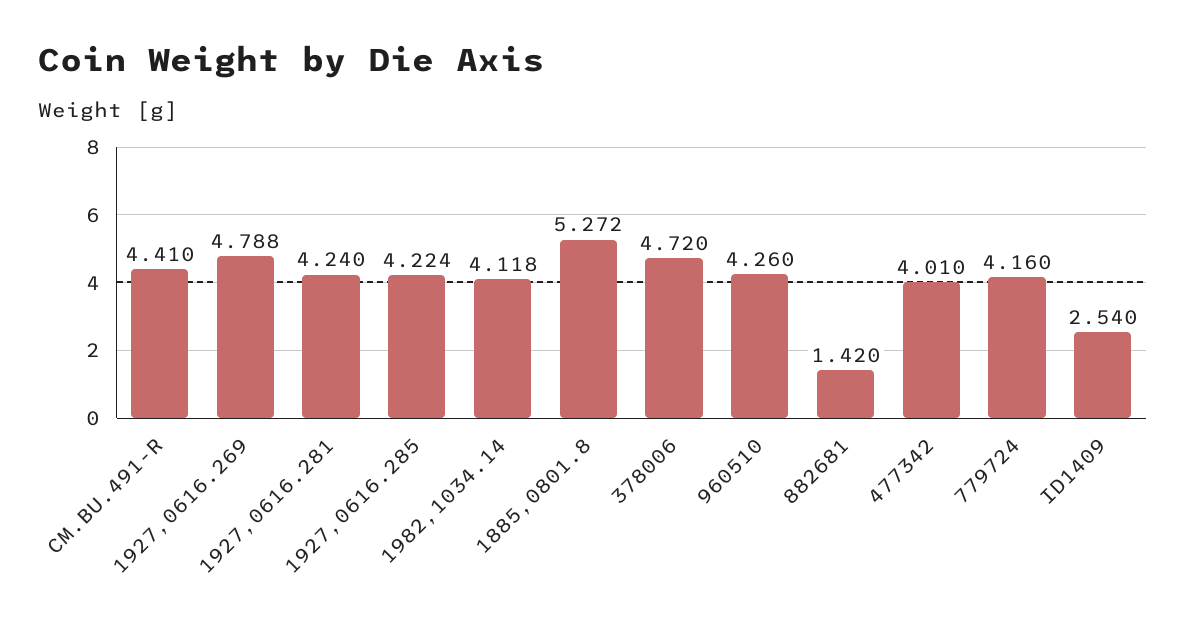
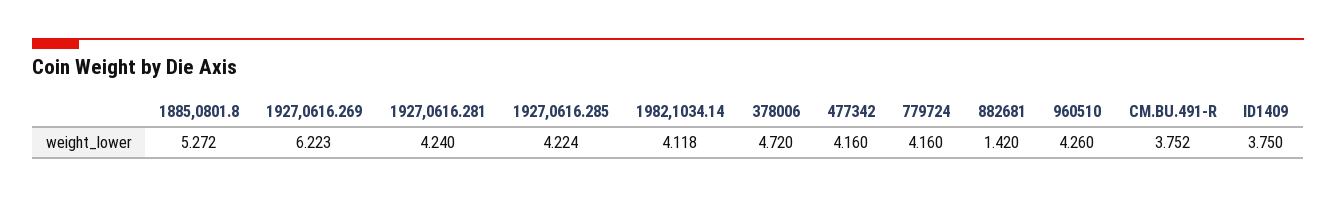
  {
-   "CM.BU.491-R": 4.41,
+   "CM.BU.491-R": 3.752,
-   "1927,0616.269": 4.788,
+   "1927,0616.269": 6.223,
    "1927,0616.281": 4.24,
    "1927,0616.285": 4.224,
    "1982,1034.14": 4.118,
    "1885,0801.8": 5.272,
    "378006": 4.72,
    "960510": 4.26,
    "882681": 1.42,
-   "477342": 4.01,
+   "477342": 4.16,
    "779724": 4.16,
-   "ID1409": 2.54
+   "ID1409": 3.75
  }

